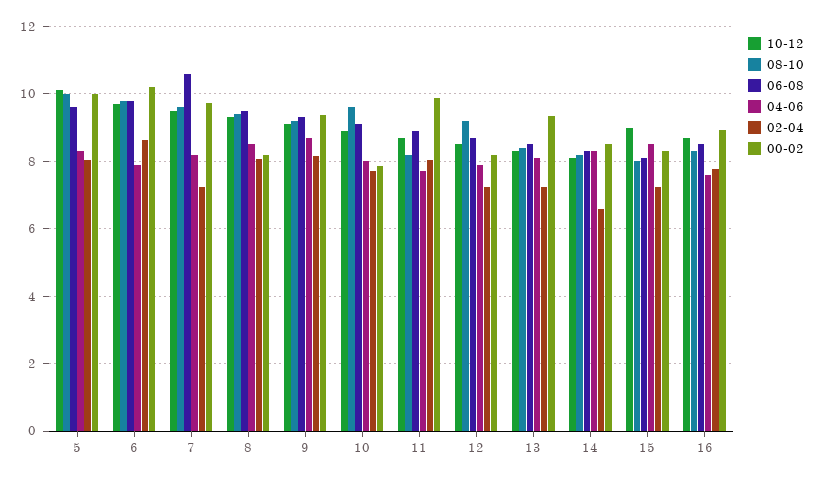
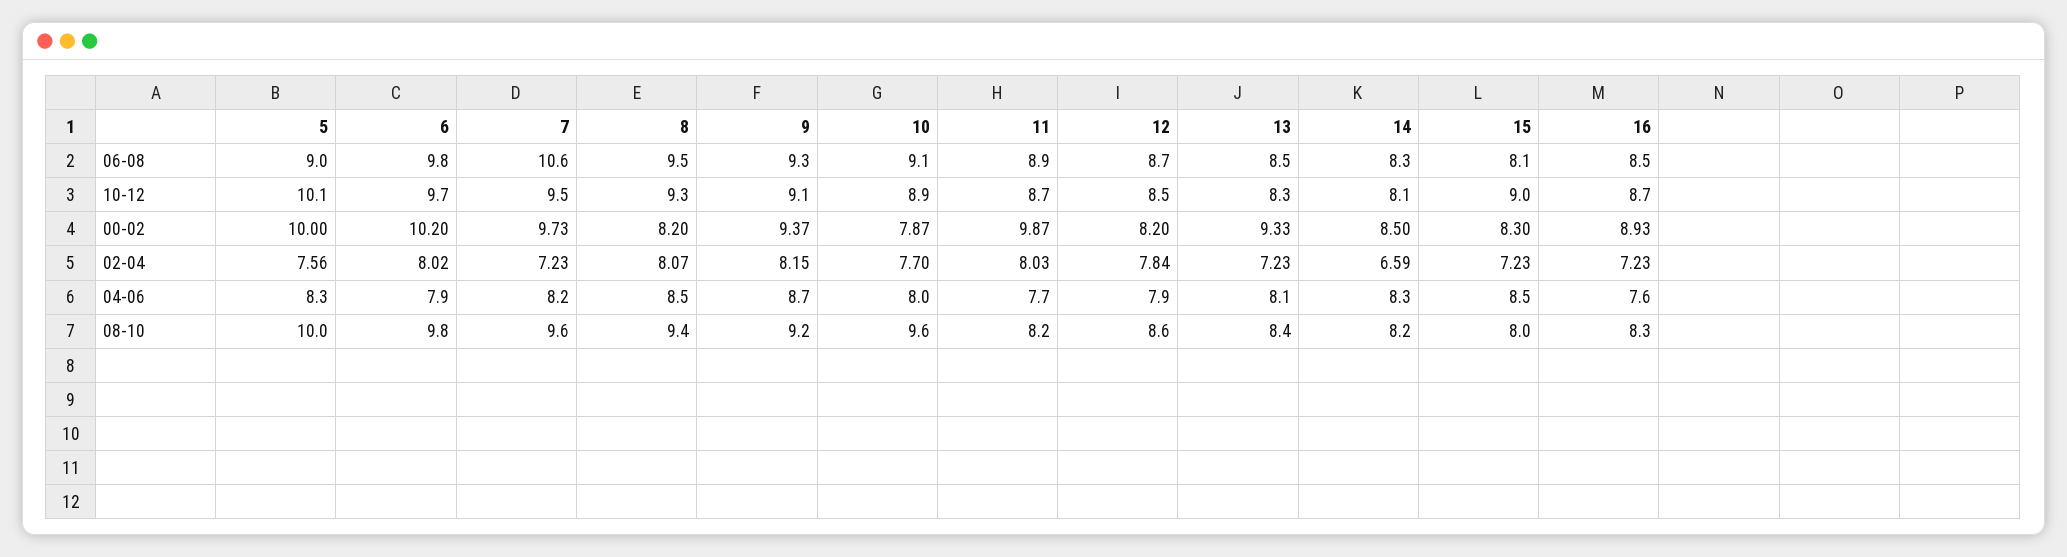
  {
    "10-12": {
      "5": 10.1,
      "6": 9.7,
      "7": 9.5,
      "8": 9.3,
      "9": 9.1,
      "10": 8.9,
      "11": 8.7,
      "12": 8.5,
      "13": 8.3,
      "14": 8.1,
      "15": 9,
      "16": 8.7
    },
    "08-10": {
      "5": 10,
      "6": 9.8,
      "7": 9.6,
      "8": 9.4,
      "9": 9.2,
      "10": 9.6,
      "11": 8.2,
-     "12": 9.2,
+     "12": 8.6,
      "13": 8.4,
      "14": 8.2,
      "15": 8,
      "16": 8.3
    },
    "06-08": {
-     "5": 9.6,
+     "5": 9,
      "6": 9.8,
      "7": 10.6,
      "8": 9.5,
      "9": 9.3,
      "10": 9.1,
      "11": 8.9,
      "12": 8.7,
      "13": 8.5,
      "14": 8.3,
      "15": 8.1,
      "16": 8.5
    },
    "04-06": {
      "5": 8.3,
      "6": 7.9,
      "7": 8.2,
      "8": 8.5,
      "9": 8.7,
      "10": 8,
      "11": 7.7,
      "12": 7.9,
      "13": 8.1,
      "14": 8.3,
      "15": 8.5,
      "16": 7.6
    },
    "02-04": {
-     "5": 8,
+     "5": 7.56,
-     "6": 8.6,
+     "6": 8.02,
      "7": 7.23,
      "8": 8.07,
      "9": 8.15,
      "10": 7.7,
      "11": 8.03,
-     "12": 7.2,
+     "12": 7.84,
      "13": 7.23,
      "14": 6.59,
      "15": 7.23,
-     "16": 7.8
+     "16": 7.23
    },
    "00-02": {
      "5": 10,
      "6": 10.2,
      "7": 9.73,
      "8": 8.2,
      "9": 9.37,
      "10": 7.87,
      "11": 9.87,
      "12": 8.2,
      "13": 9.33,
      "14": 8.5,
      "15": 8.3,
      "16": 8.93
    }
  }

